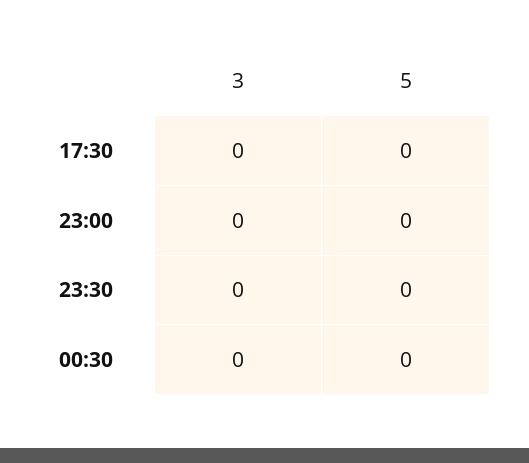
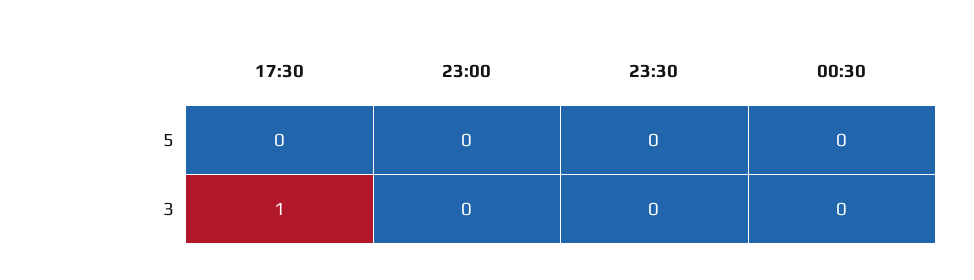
  {
    "3": {
-     "17:30": 0,
+     "17:30": 1,
      "23:00": 0,
      "23:30": 0,
      "00:30": 0
    },
    "5": {
      "17:30": 0,
      "23:00": 0,
      "23:30": 0,
      "00:30": 0
    }
  }

